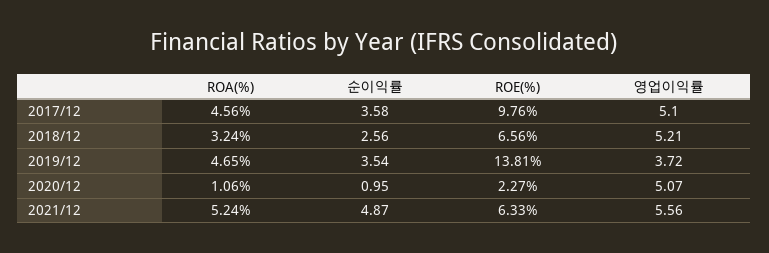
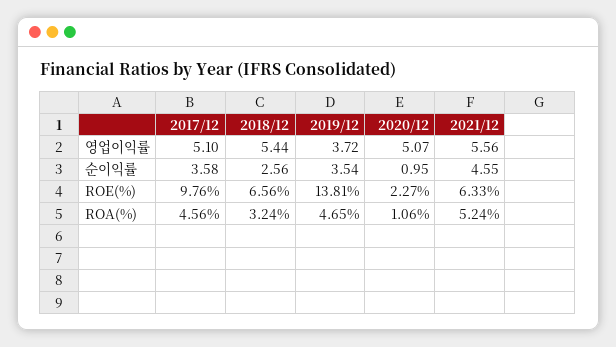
  {
    "ROA(%)": {
      "2017/12": 4.56,
      "2018/12": 3.24,
      "2019/12": 4.65,
      "2020/12": 1.06,
      "2021/12": 5.24
    },
    "순이익률": {
      "2017/12": 3.58,
      "2018/12": 2.56,
      "2019/12": 3.54,
      "2020/12": 0.95,
-     "2021/12": 4.87
+     "2021/12": 4.55
    },
    "ROE(%)": {
      "2017/12": 9.76,
      "2018/12": 6.56,
      "2019/12": 13.81,
      "2020/12": 2.27,
      "2021/12": 6.33
    },
    "영업이익률": {
      "2017/12": 5.1,
-     "2018/12": 5.21,
+     "2018/12": 5.44,
      "2019/12": 3.72,
      "2020/12": 5.07,
      "2021/12": 5.56
    }
  }

